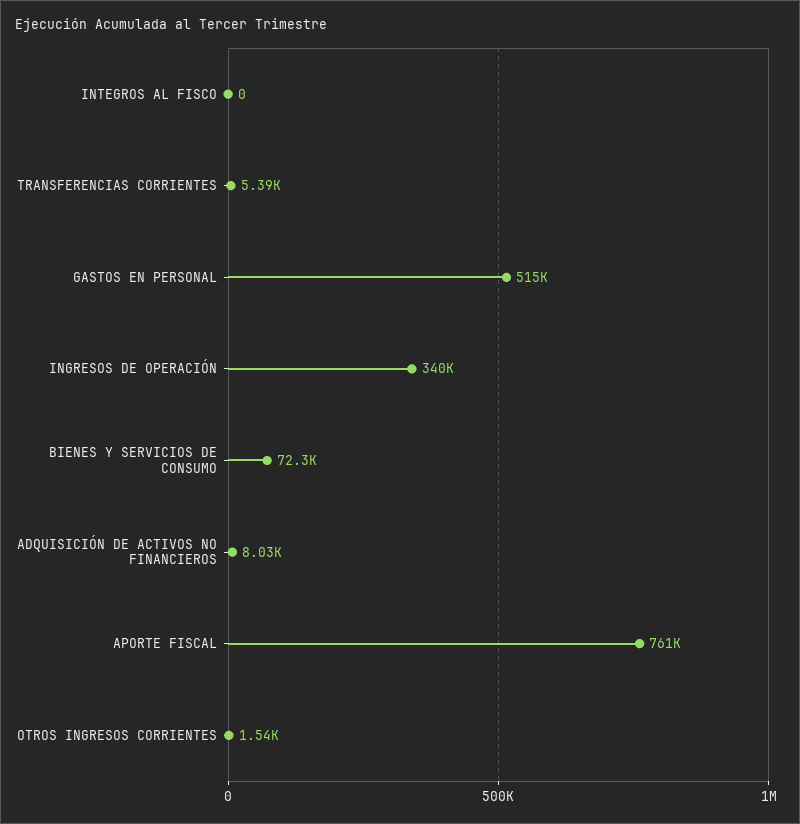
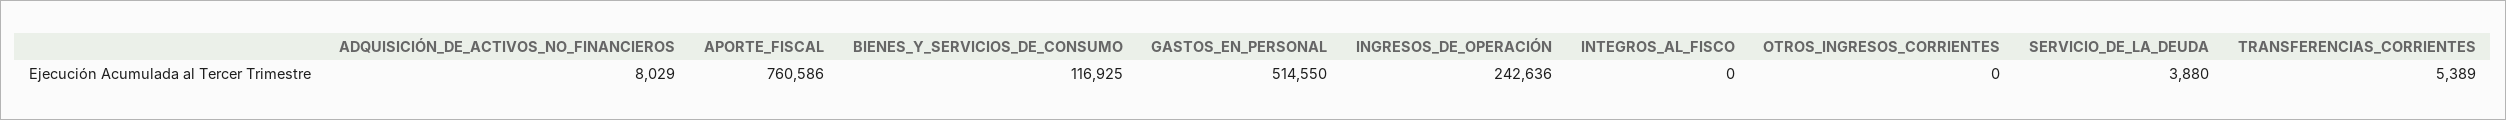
  {
    "INTEGROS AL FISCO": 0,
    "TRANSFERENCIAS CORRIENTES": 5389,
    "GASTOS EN PERSONAL": 514550,
-   "INGRESOS DE OPERACIÓN": 340000,
+   "INGRESOS DE OPERACIÓN": 242636,
-   "BIENES Y SERVICIOS DE CONSUMO": 72300,
+   "BIENES Y SERVICIOS DE CONSUMO": 116925,
    "ADQUISICIÓN DE ACTIVOS NO FINANCIEROS": 8029,
    "APORTE FISCAL": 760586,
-   "OTROS INGRESOS CORRIENTES": 1540
+   "OTROS INGRESOS CORRIENTES": 0,
+   "SERVICIO_DE_LA_DEUDA": 3880
  }

